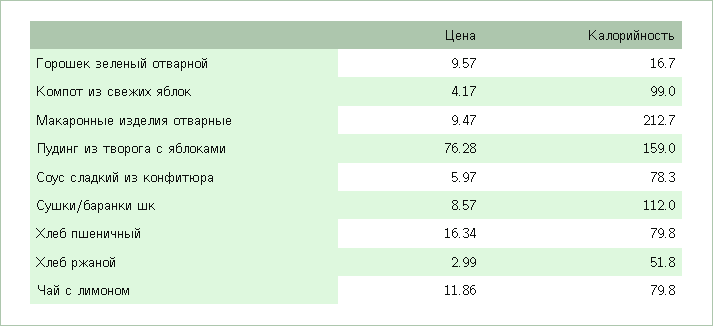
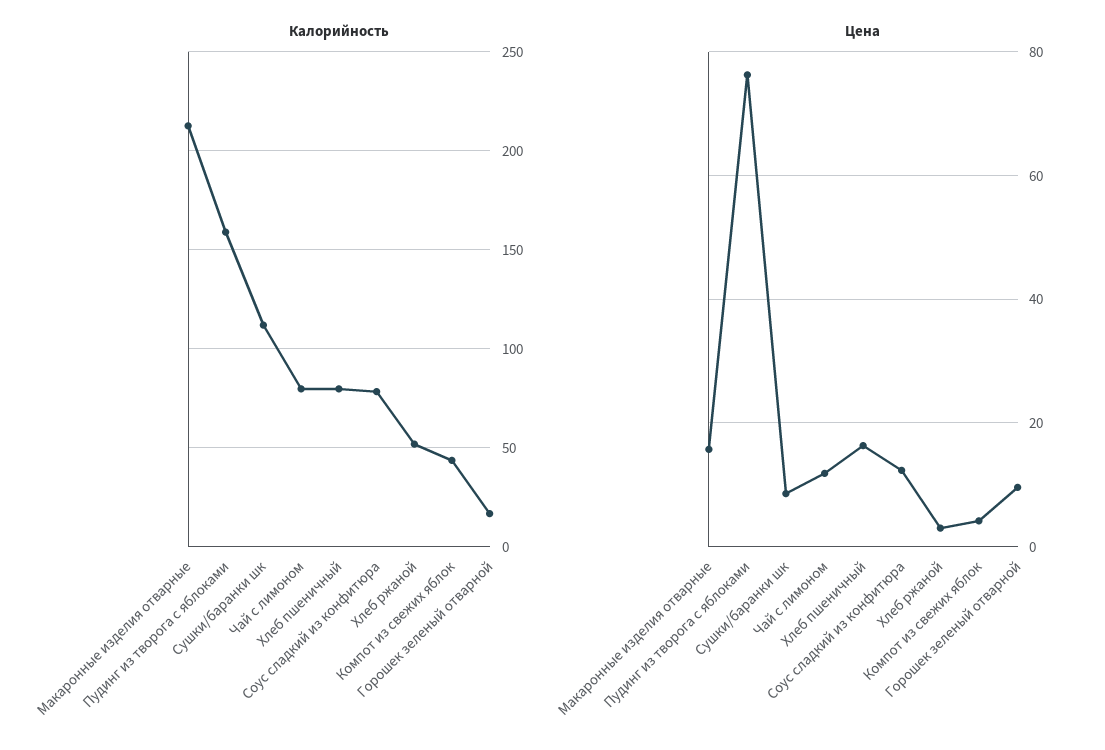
  {
    "Цена": {
      "Горошек зеленый отварной": 9.57,
      "Компот из свежих яблок": 4.17,
-     "Макаронные изделия отварные": 9.47,
+     "Макаронные изделия отварные": 16,
      "Пудинг из творога с яблоками": 76.28,
-     "Соус сладкий из конфитюра": 5.97,
+     "Соус сладкий из конфитюра": 12,
      "Сушки/баранки шк": 8.57,
      "Хлеб пшеничный": 16.34,
      "Хлеб ржаной": 2.99,
      "Чай с лимоном": 11.86
    },
    "Калорийность": {
      "Горошек зеленый отварной": 16.7,
-     "Компот из свежих яблок": 99,
+     "Компот из свежих яблок": 45,
      "Макаронные изделия отварные": 212.7,
      "Пудинг из творога с яблоками": 159,
      "Соус сладкий из конфитюра": 78.3,
      "Сушки/баранки шк": 112,
      "Хлеб пшеничный": 79.8,
      "Хлеб ржаной": 51.8,
      "Чай с лимоном": 79.8
    }
  }

